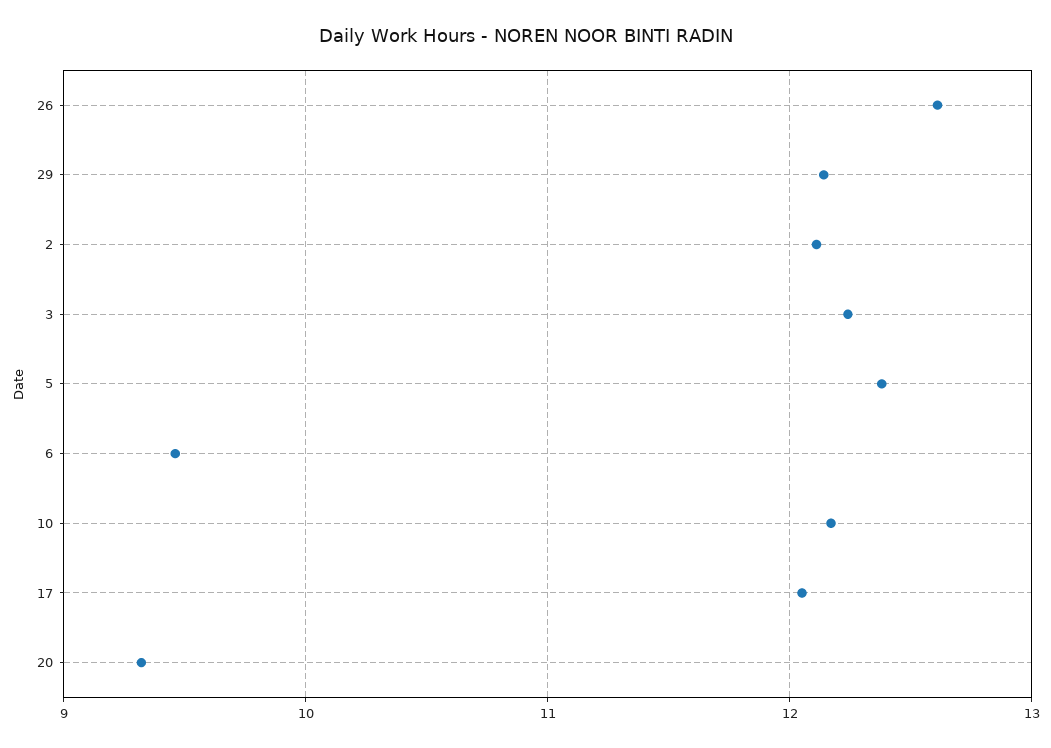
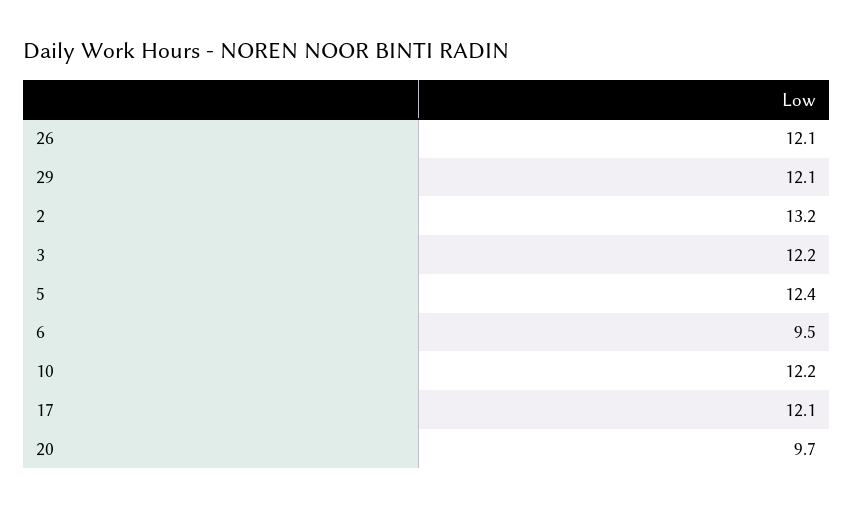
  {
-   "26": 12.6,
+   "26": 12.1,
    "29": 12.1,
-   "2": 12.1,
+   "2": 13.2,
    "3": 12.2,
    "5": 12.4,
    "6": 9.5,
    "10": 12.2,
    "17": 12.1,
-   "20": 9.3
+   "20": 9.7
  }

